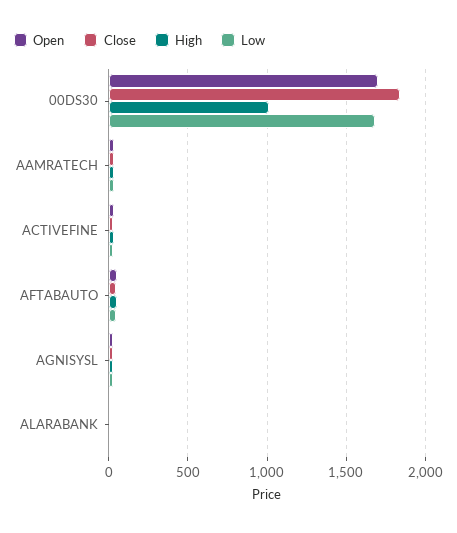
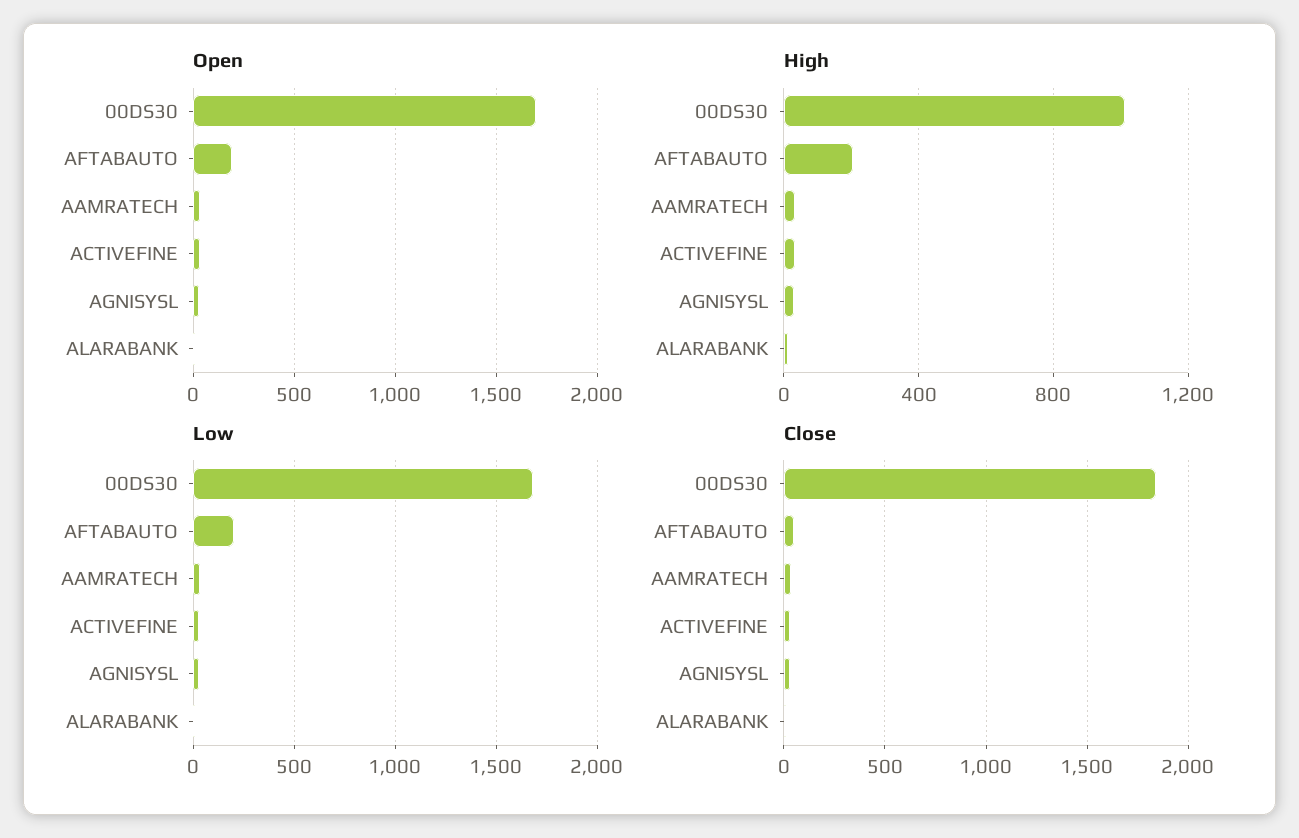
  {
    "Open": {
      "00DS30": 1700,
      "AAMRATECH": 50,
      "ACTIVEFINE": 50,
-     "AFTABAUTO": 50,
+     "AFTABAUTO": 200,
      "AGNISYSL": 50,
      "ALARABANK": 0
    },
    "Close": {
      "00DS30": 1850,
      "AAMRATECH": 50,
      "ACTIVEFINE": 50,
      "AFTABAUTO": 50,
      "AGNISYSL": 50,
      "ALARABANK": 0
    },
    "High": {
      "00DS30": 1000,
      "AAMRATECH": 50,
      "ACTIVEFINE": 50,
-     "AFTABAUTO": 50,
+     "AFTABAUTO": 200,
      "AGNISYSL": 50,
      "ALARABANK": 0
    },
    "Low": {
      "00DS30": 1700,
      "AAMRATECH": 50,
      "ACTIVEFINE": 50,
-     "AFTABAUTO": 50,
+     "AFTABAUTO": 200,
      "AGNISYSL": 50,
      "ALARABANK": 0
    }
  }

